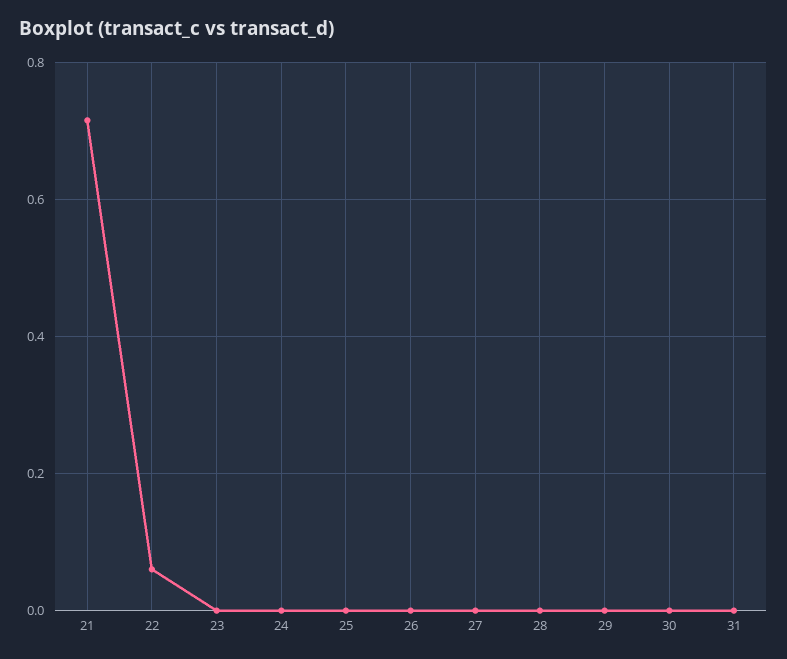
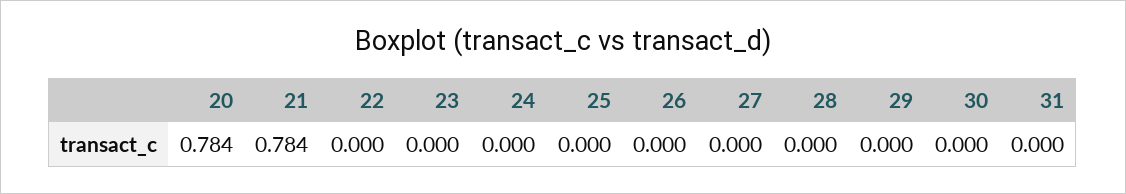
  {
-   "21": 0.72,
+   "21": 0.784,
-   "22": 0.06,
+   "22": 0,
    "23": 0,
    "24": 0,
    "25": 0,
    "26": 0,
    "27": 0,
    "28": 0,
    "29": 0,
    "30": 0,
-   "31": 0
+   "31": 0,
+   "20": 0.784
  }

